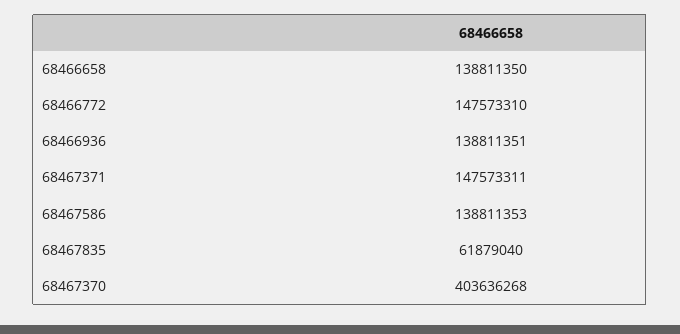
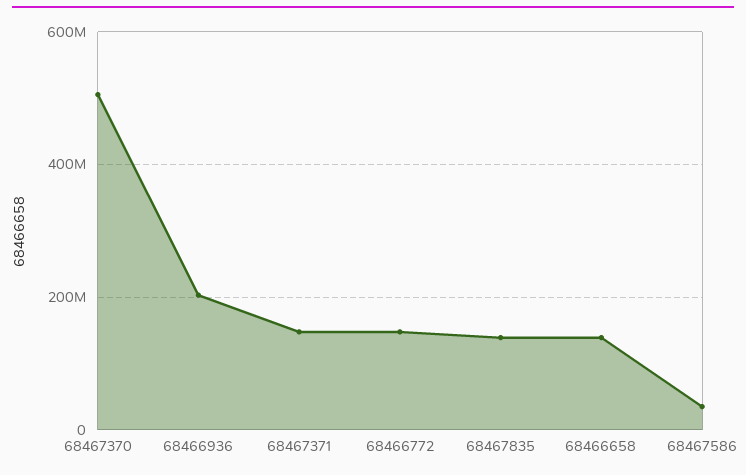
  {
    "68466658": 138811350,
    "68466772": 147573310,
-   "68466936": 138811351,
+   "68466936": 200000000,
    "68467371": 147573311,
-   "68467586": 138811353,
+   "68467586": 40000000,
-   "68467835": 61879040,
+   "68467835": 140000000,
-   "68467370": 403636268
+   "68467370": 500000000
  }

